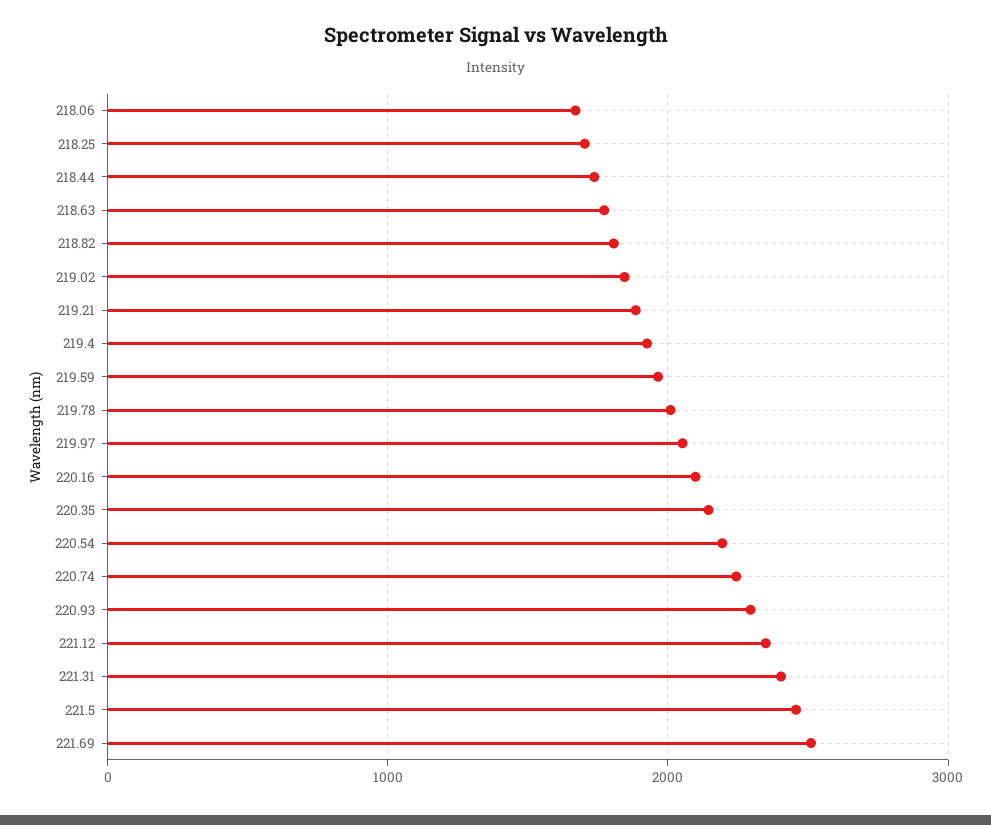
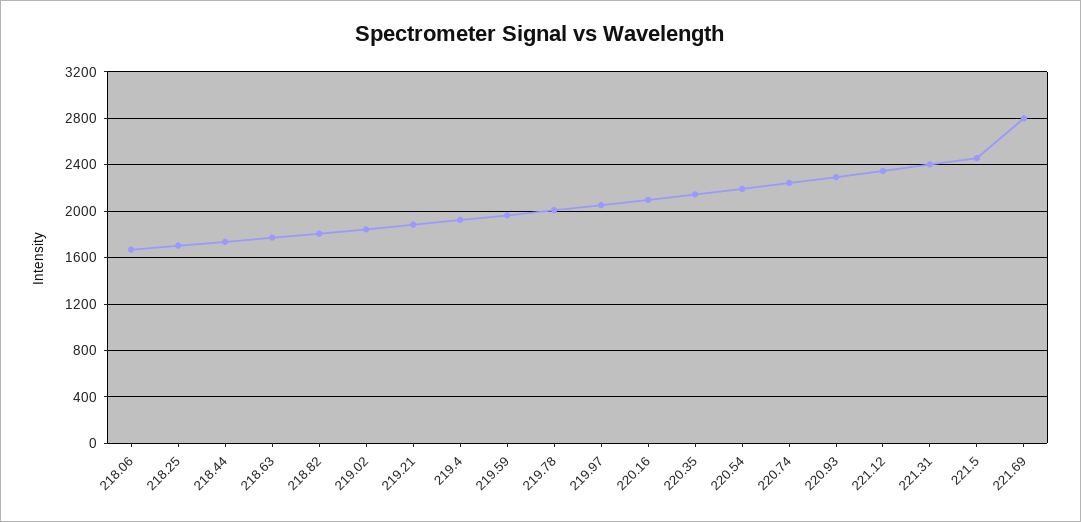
  {
    "218.06": 1700,
    "218.25": 1700,
    "218.44": 1700,
    "218.63": 1800,
    "218.82": 1800,
    "219.02": 1800,
    "219.21": 1900,
    "219.4": 1900,
    "219.59": 2000,
    "219.78": 2000,
    "219.97": 2100,
    "220.16": 2100,
    "220.35": 2100,
    "220.54": 2200,
    "220.74": 2200,
    "220.93": 2300,
    "221.12": 2300,
    "221.31": 2400,
    "221.5": 2500,
-   "221.69": 2500
+   "221.69": 2800
  }

